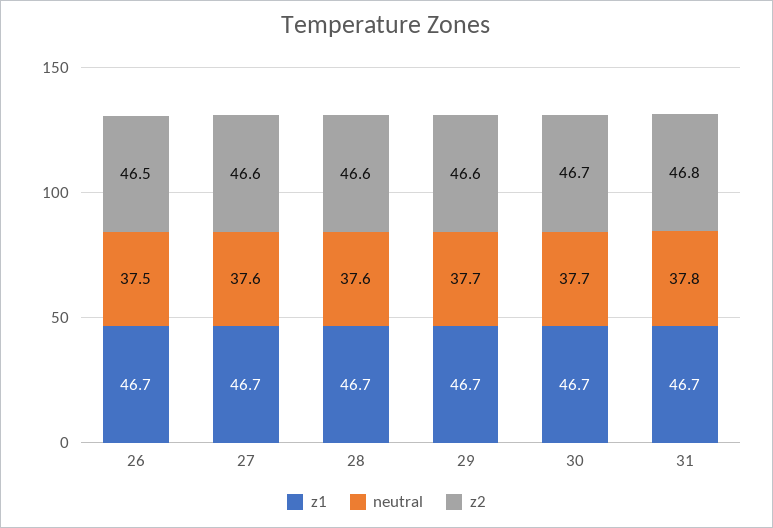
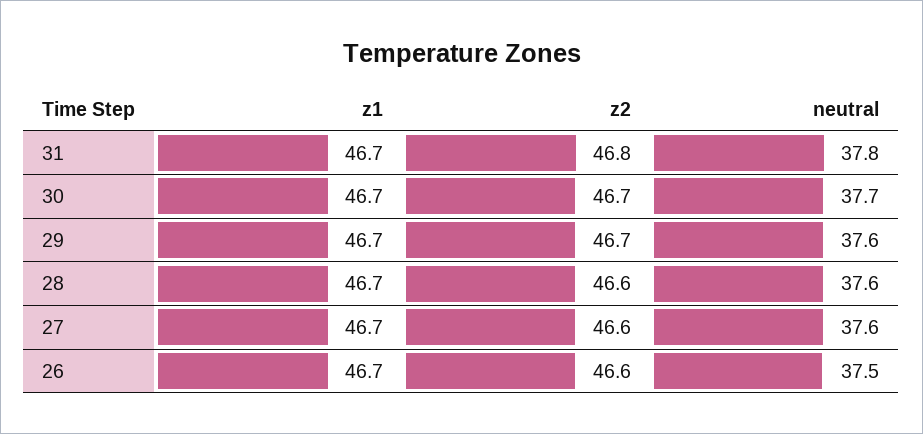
  {
    "z1": {
      "26": 46.7,
      "27": 46.7,
      "28": 46.7,
      "29": 46.7,
      "30": 46.7,
      "31": 46.7
    },
    "neutral": {
      "26": 37.5,
      "27": 37.6,
      "28": 37.6,
-     "29": 37.7,
+     "29": 37.6,
      "30": 37.7,
      "31": 37.8
    },
    "z2": {
-     "26": 46.5,
+     "26": 46.6,
      "27": 46.6,
      "28": 46.6,
-     "29": 46.6,
+     "29": 46.7,
      "30": 46.7,
      "31": 46.8
    }
  }

